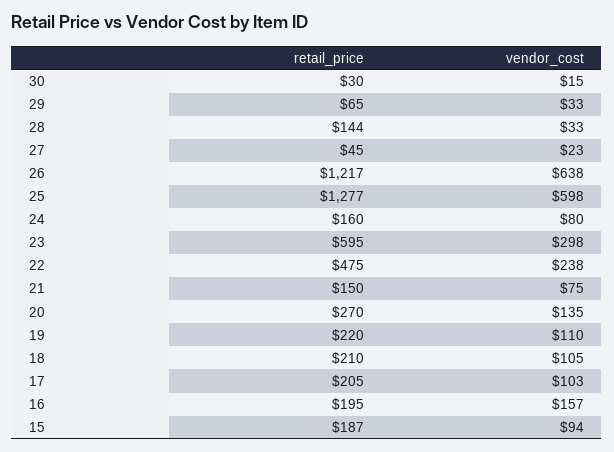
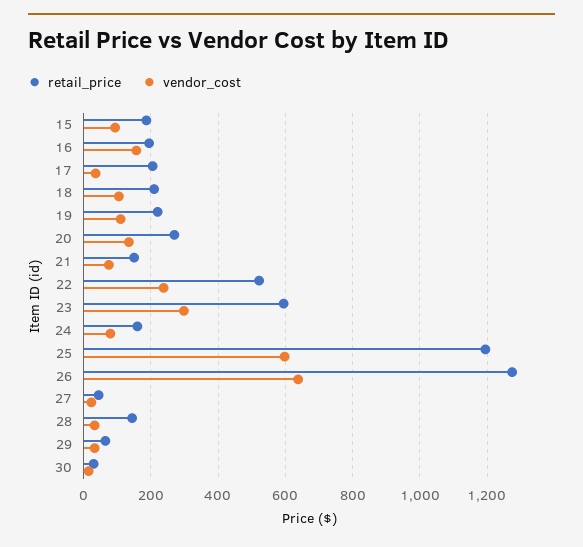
  {
    "retail_price": {
      "30": 30,
      "29": 65,
      "28": 144,
      "27": 45,
-     "26": 1217,
+     "26": 1280,
-     "25": 1277,
+     "25": 1200,
      "24": 160,
      "23": 595,
-     "22": 475,
+     "22": 520,
      "21": 150,
      "20": 270,
      "19": 220,
      "18": 210,
      "17": 205,
      "16": 195,
      "15": 187
    },
    "vendor_cost": {
      "30": 15,
      "29": 33,
      "28": 33,
      "27": 23,
      "26": 638,
      "25": 598,
      "24": 80,
      "23": 298,
      "22": 238,
      "21": 75,
      "20": 135,
      "19": 110,
      "18": 105,
-     "17": 103,
+     "17": 40,
      "16": 157,
      "15": 94
    }
  }

